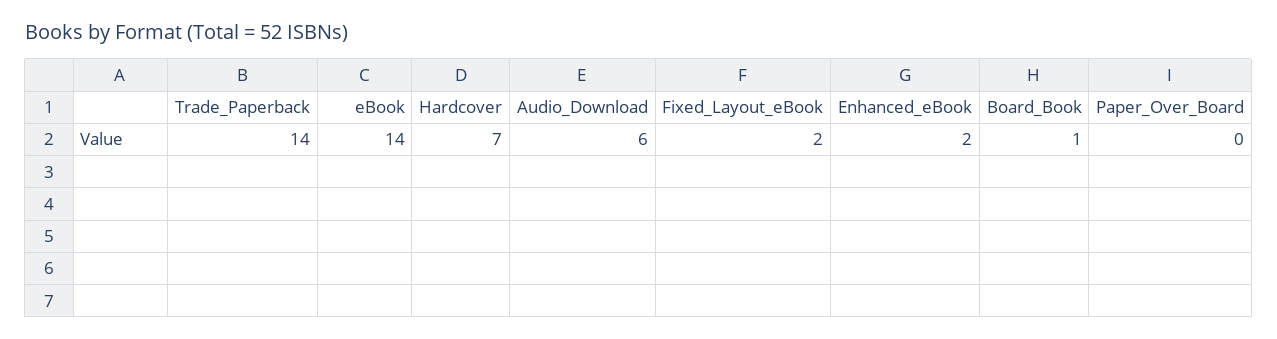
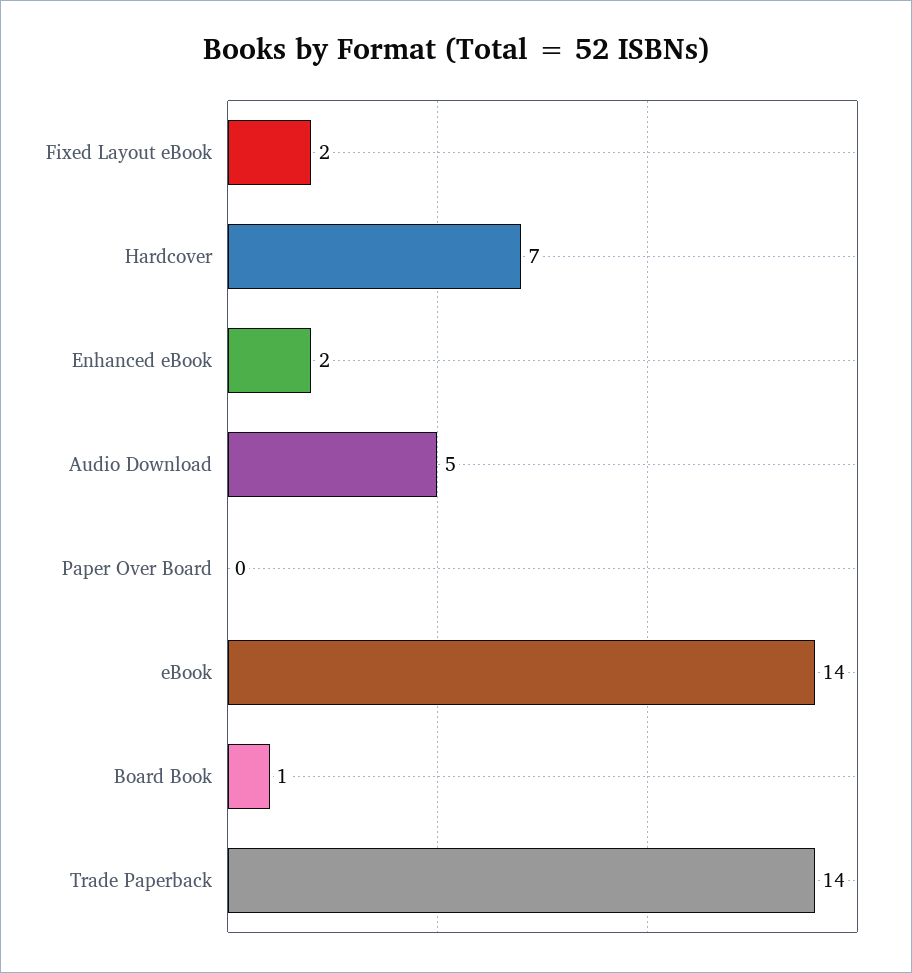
  {
    "Trade_Paperback": 14,
    "eBook": 14,
    "Hardcover": 7,
-   "Audio_Download": 6,
+   "Audio_Download": 5,
    "Fixed_Layout_eBook": 2,
    "Enhanced_eBook": 2,
    "Board_Book": 1,
    "Paper_Over_Board": 0
  }

